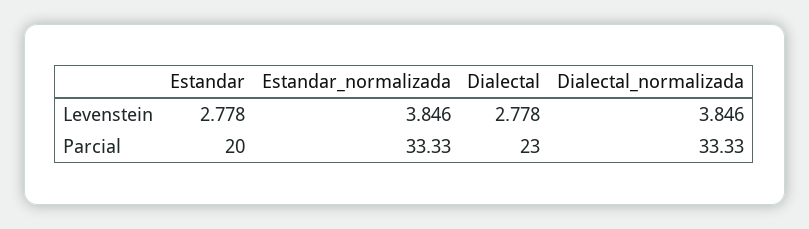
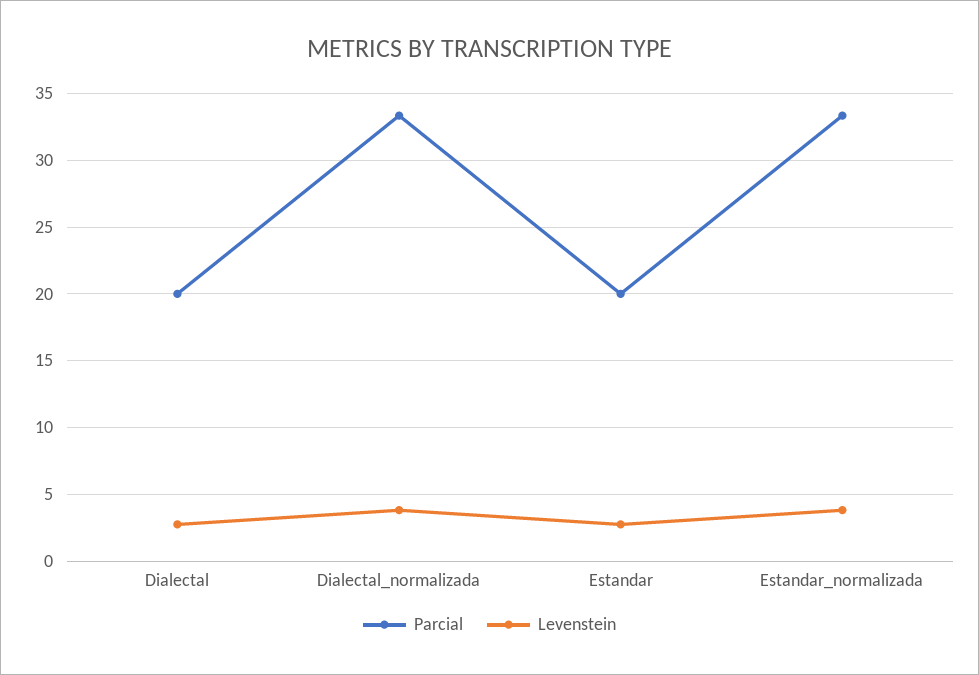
  {
    "Levenstein": {
      "Estandar": 2.778,
      "Estandar_normalizada": 3.846,
      "Dialectal": 2.778,
      "Dialectal_normalizada": 3.846
    },
    "Parcial": {
      "Estandar": 20,
      "Estandar_normalizada": 33.33,
-     "Dialectal": 23,
+     "Dialectal": 20,
      "Dialectal_normalizada": 33.33
    }
  }

